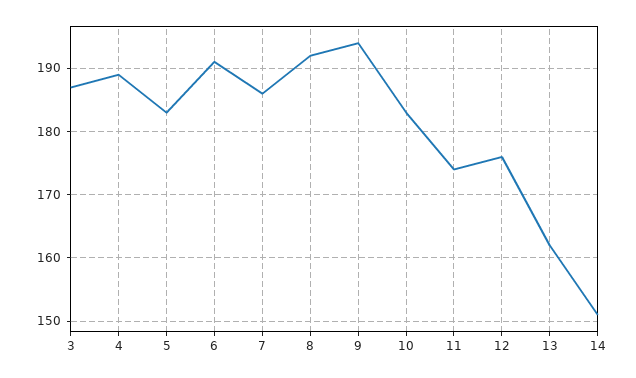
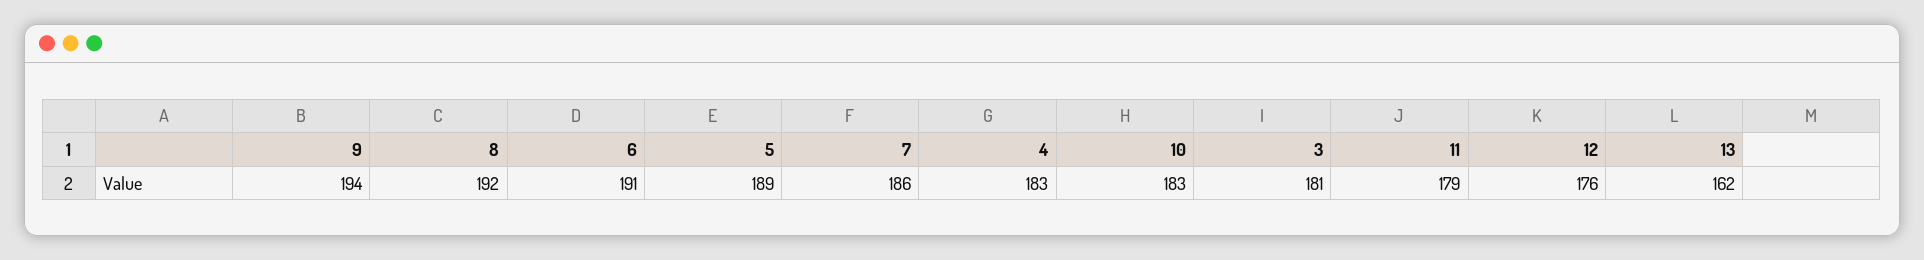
  {
-   "3": 187,
+   "3": 181,
-   "4": 189,
+   "4": 183,
-   "5": 183,
+   "5": 189,
    "6": 191,
    "7": 186,
    "8": 192,
    "9": 194,
    "10": 183,
-   "11": 174,
+   "11": 179,
    "12": 176,
-   "13": 162,
+   "13": 162
-   "14": 151
  }

